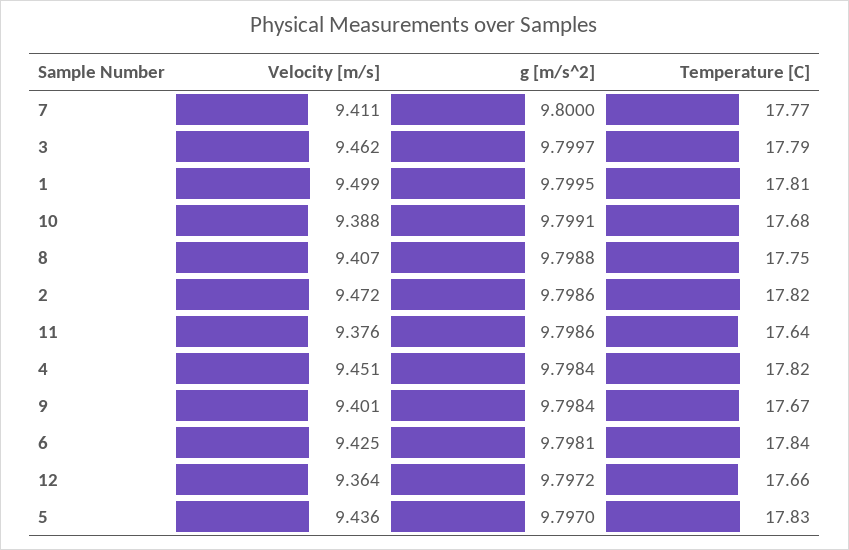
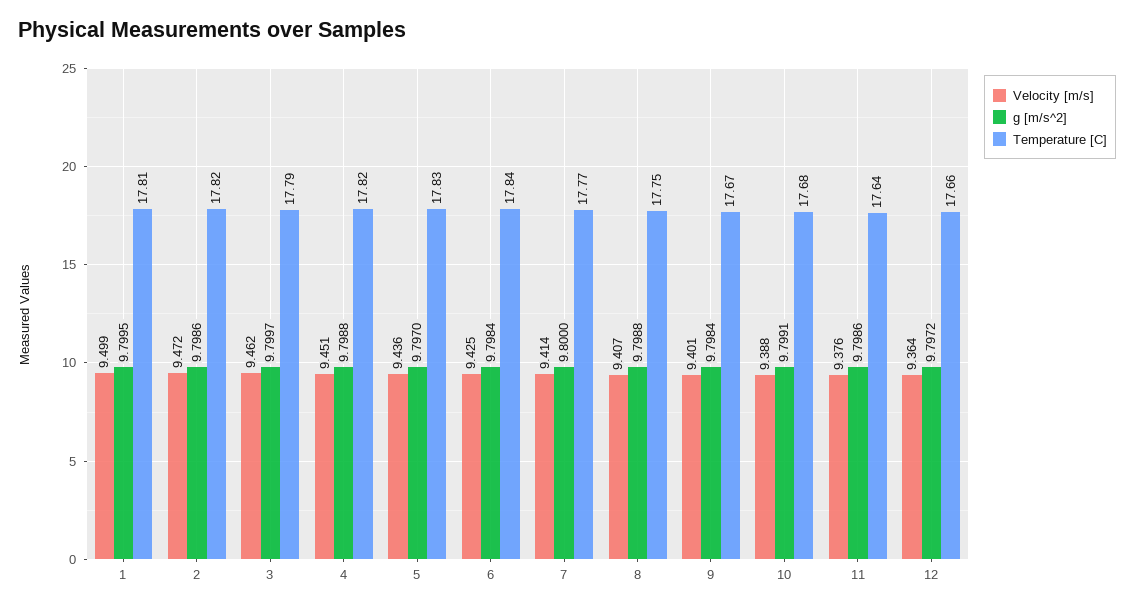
  {
    "Velocity [m/s]": {
-     "7": 9.411,
+     "7": 9.414,
      "3": 9.462,
      "1": 9.499,
      "10": 9.388,
      "8": 9.407,
      "2": 9.472,
      "11": 9.376,
      "4": 9.451,
      "9": 9.401,
      "6": 9.425,
      "12": 9.364,
      "5": 9.436
    },
    "g [m/s^2]": {
      "7": 9.8,
      "3": 9.7997,
      "1": 9.7995,
      "10": 9.7991,
      "8": 9.7988,
      "2": 9.7986,
      "11": 9.7986,
-     "4": 9.7984,
+     "4": 9.7988,
      "9": 9.7984,
-     "6": 9.7981,
+     "6": 9.7984,
      "12": 9.7972,
      "5": 9.797
    },
    "Temperature [C]": {
      "7": 17.77,
      "3": 17.79,
      "1": 17.81,
      "10": 17.68,
      "8": 17.75,
      "2": 17.82,
      "11": 17.64,
      "4": 17.82,
      "9": 17.67,
      "6": 17.84,
      "12": 17.66,
      "5": 17.83
    }
  }

